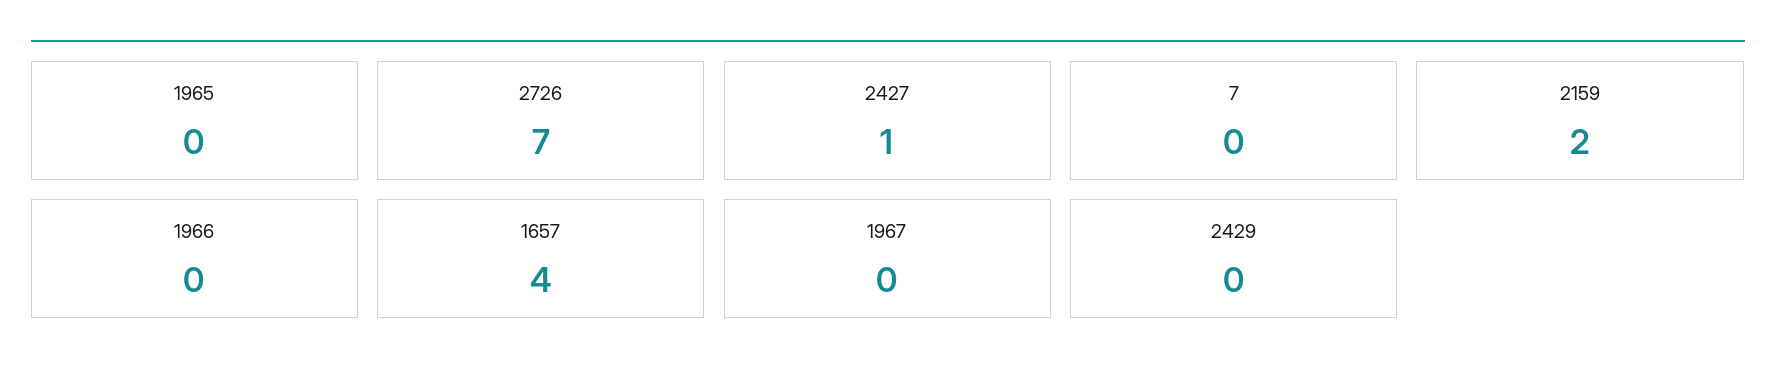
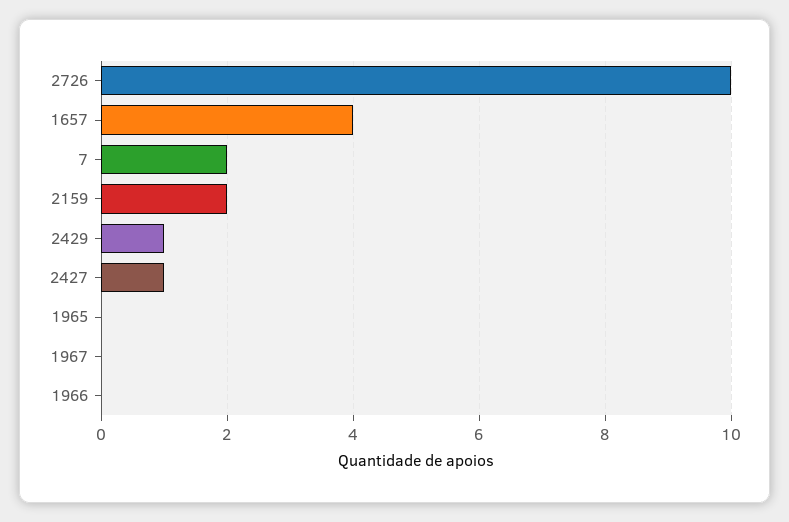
  {
    "1965": 0,
-   "2726": 7,
+   "2726": 10,
    "2427": 1,
-   "7": 0,
+   "7": 2,
    "2159": 2,
    "1966": 0,
    "1657": 4,
    "1967": 0,
-   "2429": 0
+   "2429": 1
  }

